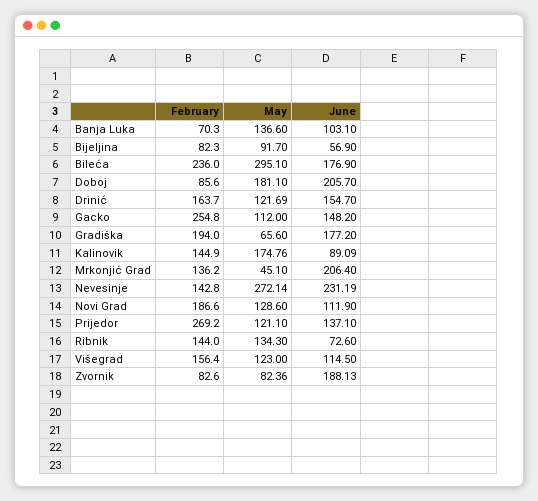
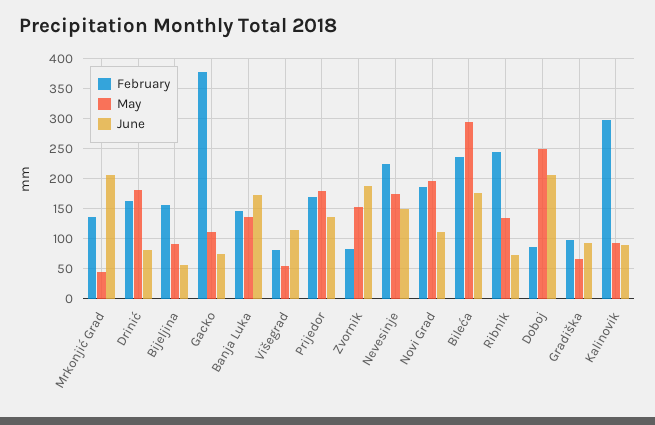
  {
    "February": {
-     "Banja Luka": 70.3,
+     "Banja Luka": 150,
-     "Bijeljina": 82.3,
+     "Bijeljina": 150,
      "Bileća": 236,
      "Doboj": 85.6,
      "Drinić": 163.7,
-     "Gacko": 254.8,
+     "Gacko": 375,
-     "Gradiška": 194,
+     "Gradiška": 100,
-     "Kalinovik": 144.9,
+     "Kalinovik": 300,
      "Mrkonjić Grad": 136.2,
-     "Nevesinje": 142.8,
+     "Nevesinje": 225,
      "Novi Grad": 186.6,
-     "Prijedor": 269.2,
+     "Prijedor": 175,
-     "Ribnik": 144,
+     "Ribnik": 250,
-     "Višegrad": 156.4,
+     "Višegrad": 75,
      "Zvornik": 82.6
    },
    "May": {
      "Banja Luka": 136.6,
      "Bijeljina": 91.7,
      "Bileća": 295.1,
-     "Doboj": 181.1,
+     "Doboj": 250,
-     "Drinić": 121.69,
+     "Drinić": 175,
      "Gacko": 112,
      "Gradiška": 65.6,
-     "Kalinovik": 174.76,
+     "Kalinovik": 100,
      "Mrkonjić Grad": 45.1,
-     "Nevesinje": 272.14,
+     "Nevesinje": 175,
-     "Novi Grad": 128.6,
+     "Novi Grad": 200,
-     "Prijedor": 121.1,
+     "Prijedor": 175,
      "Ribnik": 134.3,
-     "Višegrad": 123,
+     "Višegrad": 50,
-     "Zvornik": 82.36
+     "Zvornik": 150
    },
    "June": {
-     "Banja Luka": 103.1,
+     "Banja Luka": 175,
      "Bijeljina": 56.9,
      "Bileća": 176.9,
      "Doboj": 205.7,
-     "Drinić": 154.7,
+     "Drinić": 75,
-     "Gacko": 148.2,
+     "Gacko": 75,
-     "Gradiška": 177.2,
+     "Gradiška": 100,
      "Kalinovik": 89.09,
      "Mrkonjić Grad": 206.4,
-     "Nevesinje": 231.19,
+     "Nevesinje": 150,
      "Novi Grad": 111.9,
      "Prijedor": 137.1,
      "Ribnik": 72.6,
      "Višegrad": 114.5,
      "Zvornik": 188.13
    }
  }

